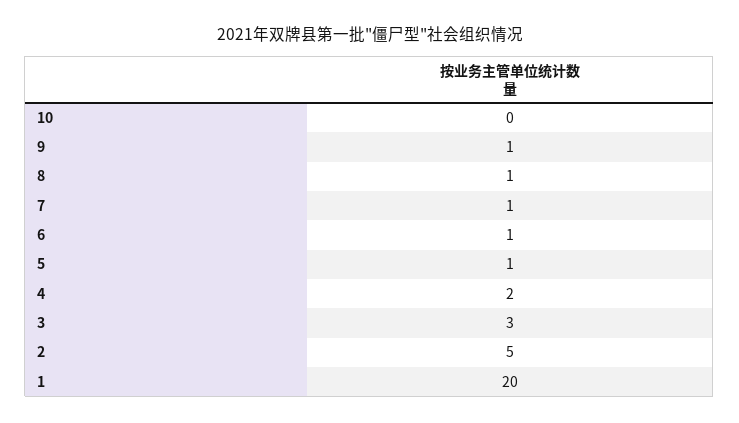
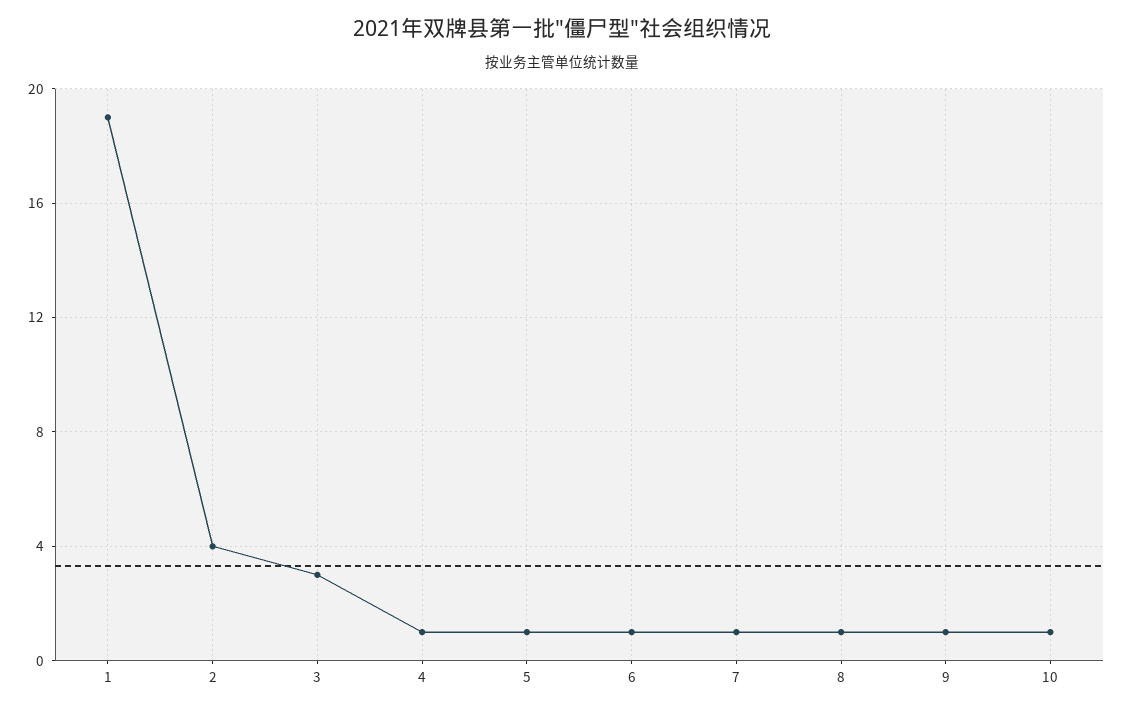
  {
-   "10": 0,
+   "10": 1,
    "9": 1,
    "8": 1,
    "7": 1,
    "6": 1,
    "5": 1,
-   "4": 2,
+   "4": 1,
    "3": 3,
-   "2": 5,
+   "2": 4,
-   "1": 20
+   "1": 19
  }

